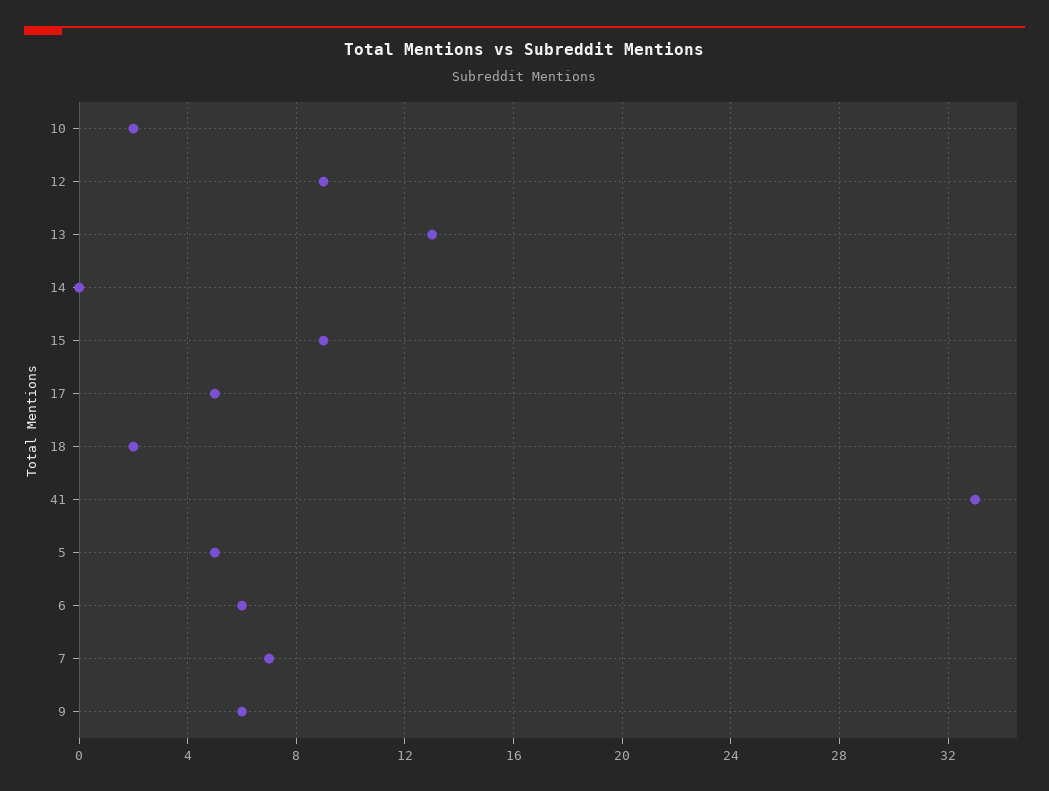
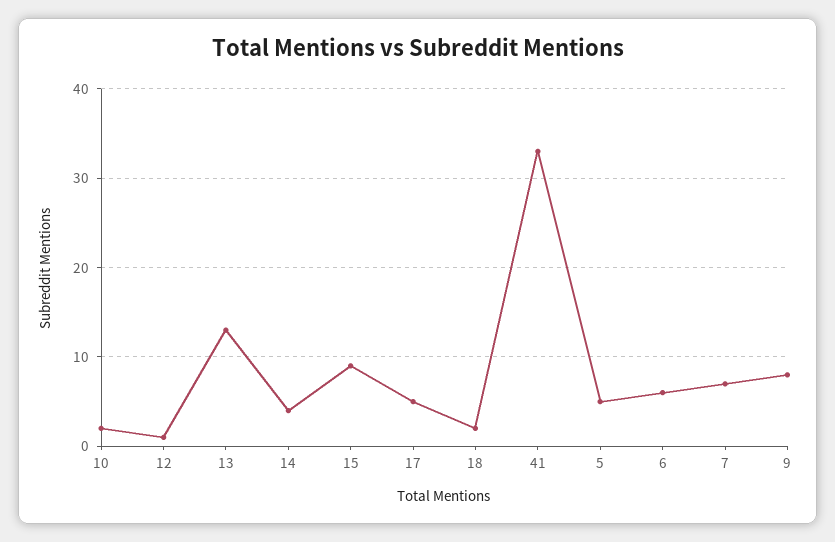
  {
    "10": 2,
-   "12": 9,
+   "12": 1,
    "13": 13,
-   "14": 0,
+   "14": 4,
    "15": 9,
    "17": 5,
    "18": 2,
    "41": 33,
    "5": 5,
    "6": 6,
    "7": 7,
-   "9": 6
+   "9": 8
  }

